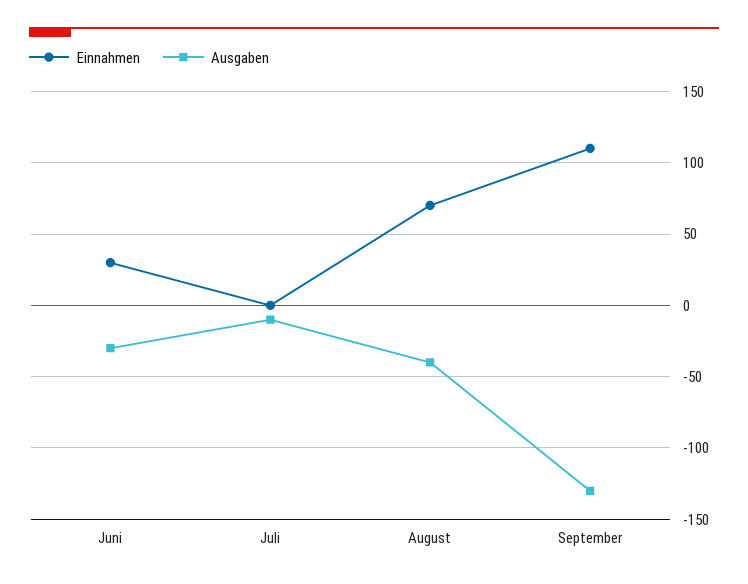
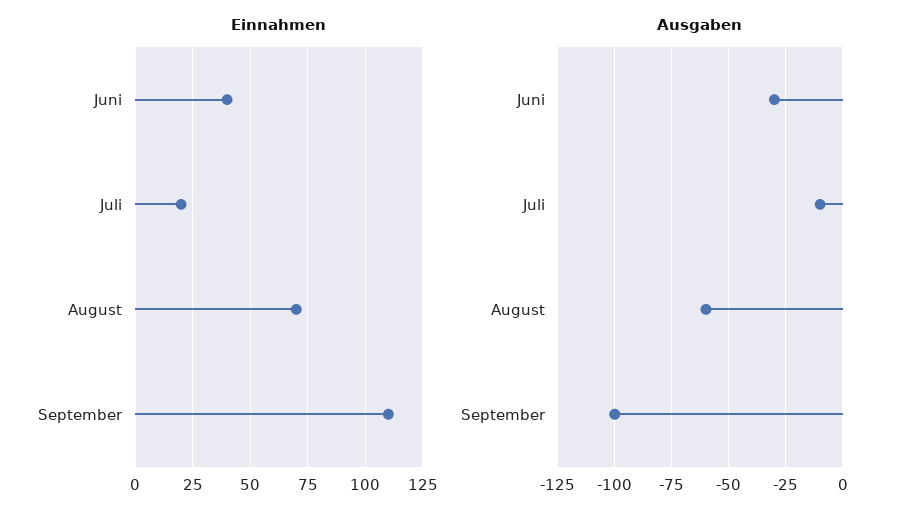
  {
    "Einnahmen": {
-     "Juni": 30,
+     "Juni": 40,
-     "Juli": 0,
+     "Juli": 20,
      "August": 70,
      "September": 110
    },
    "Ausgaben": {
      "Juni": -30,
      "Juli": -10,
-     "August": -40,
+     "August": -60,
-     "September": -130
+     "September": -100
    }
  }

